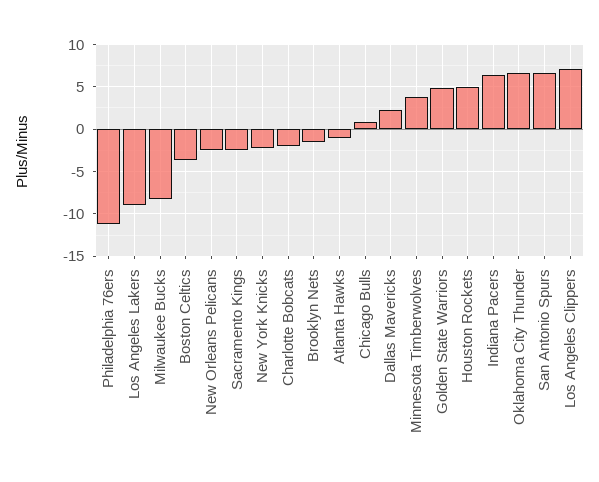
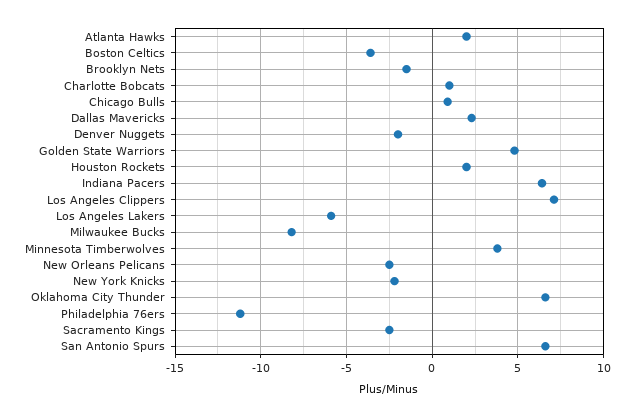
  {
    "Philadelphia 76ers": -11,
-   "Los Angeles Lakers": -9,
+   "Los Angeles Lakers": -6,
    "Milwaukee Bucks": -8,
    "Boston Celtics": -3.5,
    "New Orleans Pelicans": -2.5,
    "Sacramento Kings": -2.5,
    "New York Knicks": -2,
-   "Charlotte Bobcats": -2,
+   "Charlotte Bobcats": 1,
    "Brooklyn Nets": -1.5,
-   "Atlanta Hawks": -1,
+   "Atlanta Hawks": 2,
    "Chicago Bulls": 1,
    "Dallas Mavericks": 2.5,
    "Minnesota Timberwolves": 4,
    "Golden State Warriors": 5,
-   "Houston Rockets": 5,
+   "Houston Rockets": 2,
    "Indiana Pacers": 6.5,
    "Oklahoma City Thunder": 6.5,
    "San Antonio Spurs": 6.5,
-   "Los Angeles Clippers": 7
+   "Los Angeles Clippers": 7,
+   "Denver Nuggets": -2
  }

